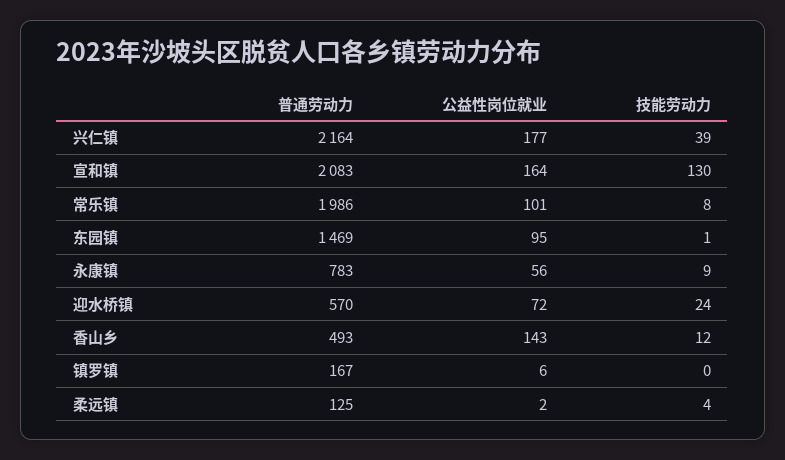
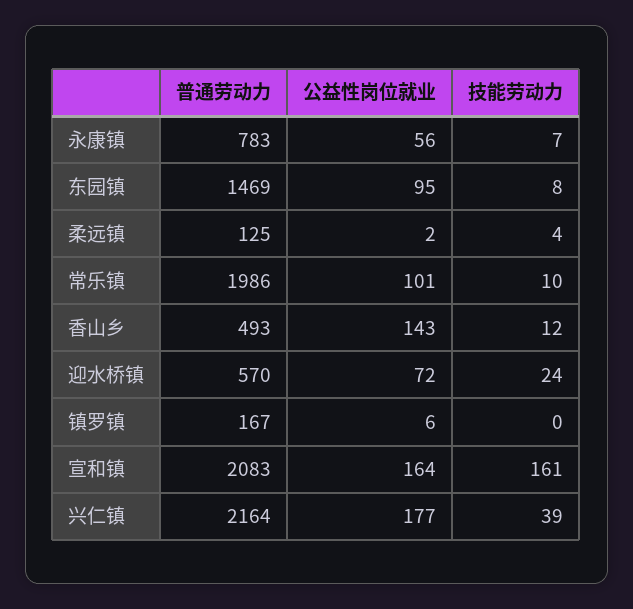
  {
    "普通劳动力": {
      "兴仁镇": 2164,
      "宣和镇": 2083,
      "常乐镇": 1986,
      "东园镇": 1469,
      "永康镇": 783,
      "迎水桥镇": 570,
      "香山乡": 493,
      "镇罗镇": 167,
      "柔远镇": 125
    },
    "公益性岗位就业": {
      "兴仁镇": 177,
      "宣和镇": 164,
      "常乐镇": 101,
      "东园镇": 95,
      "永康镇": 56,
      "迎水桥镇": 72,
      "香山乡": 143,
      "镇罗镇": 6,
      "柔远镇": 2
    },
    "技能劳动力": {
      "兴仁镇": 39,
-     "宣和镇": 130,
+     "宣和镇": 161,
-     "常乐镇": 8,
+     "常乐镇": 10,
-     "东园镇": 1,
+     "东园镇": 8,
-     "永康镇": 9,
+     "永康镇": 7,
      "迎水桥镇": 24,
      "香山乡": 12,
      "镇罗镇": 0,
      "柔远镇": 4
    }
  }

